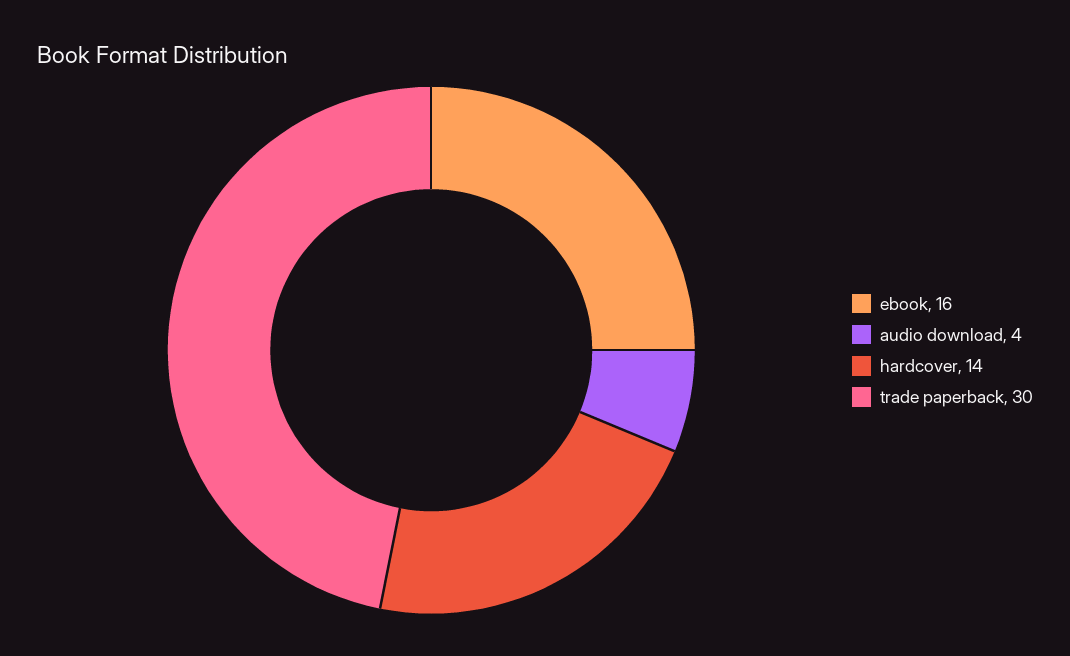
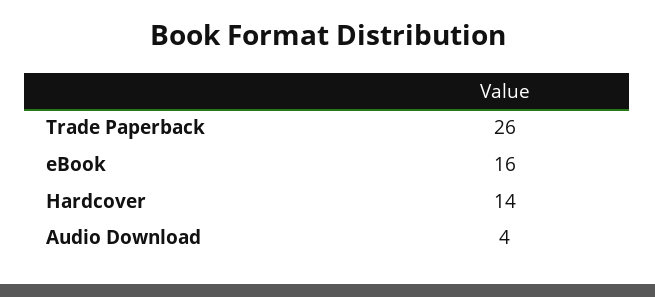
  {
    "ebook": 16,
    "audio download": 4,
    "hardcover": 14,
-   "trade paperback": 30
+   "trade paperback": 26
  }

